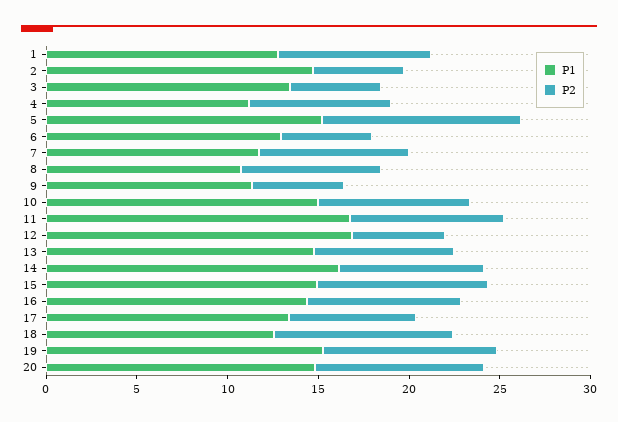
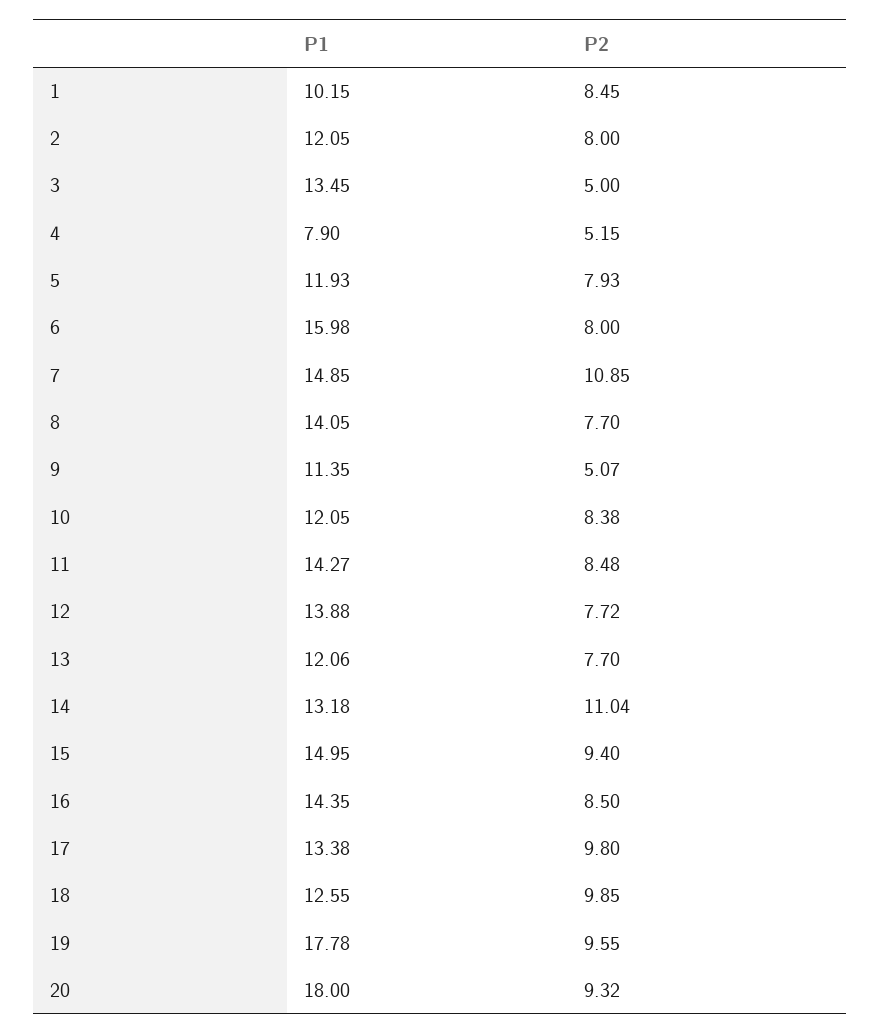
  {
    "P1": {
-     "1": 13,
+     "1": 10.15,
-     "2": 15,
+     "2": 12.05,
      "3": 13.45,
-     "4": 11,
+     "4": 7.9,
-     "5": 15,
+     "5": 11.93,
-     "6": 13,
+     "6": 15.98,
-     "7": 12,
+     "7": 14.85,
-     "8": 11,
+     "8": 14.05,
      "9": 11.35,
-     "10": 15,
+     "10": 12.05,
-     "11": 17,
+     "11": 14.27,
-     "12": 17,
+     "12": 13.88,
-     "13": 15,
+     "13": 12.06,
-     "14": 16,
+     "14": 13.18,
      "15": 14.95,
      "16": 14.35,
      "17": 13.38,
      "18": 12.55,
-     "19": 15,
+     "19": 17.78,
-     "20": 15
+     "20": 18
    },
    "P2": {
      "1": 8.45,
-     "2": 5,
+     "2": 8,
      "3": 5,
-     "4": 8,
+     "4": 5.15,
-     "5": 11,
+     "5": 7.93,
-     "6": 5,
+     "6": 8,
-     "7": 8,
+     "7": 10.85,
      "8": 7.7,
      "9": 5.07,
      "10": 8.38,
      "11": 8.48,
-     "12": 5,
+     "12": 7.72,
      "13": 7.7,
-     "14": 8,
+     "14": 11.04,
      "15": 9.4,
      "16": 8.5,
-     "17": 7,
+     "17": 9.8,
      "18": 9.85,
      "19": 9.55,
      "20": 9.32
    }
  }

